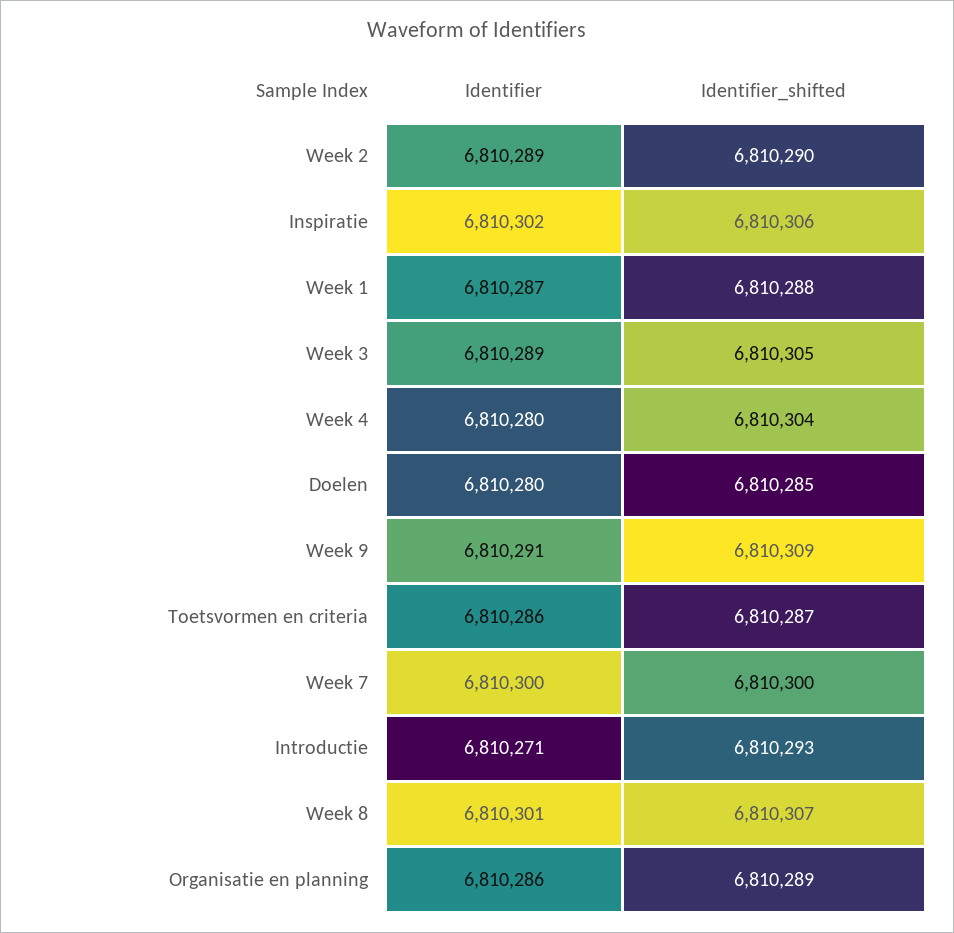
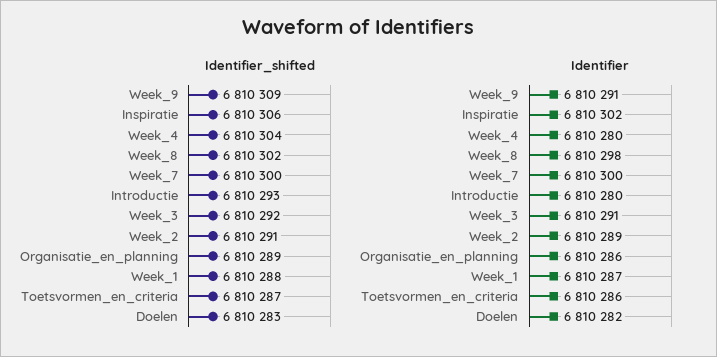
  {
    "Identifier": {
      "Week 2": 6810289,
      "Inspiratie": 6810302,
      "Week 1": 6810287,
-     "Week 3": 6810289,
+     "Week 3": 6810291,
      "Week 4": 6810280,
-     "Doelen": 6810280,
+     "Doelen": 6810282,
      "Week 9": 6810291,
      "Toetsvormen en criteria": 6810286,
      "Week 7": 6810300,
-     "Introductie": 6810271,
+     "Introductie": 6810280,
-     "Week 8": 6810301,
+     "Week 8": 6810298,
      "Organisatie en planning": 6810286
    },
    "Identifier_shifted": {
-     "Week 2": 6810290,
+     "Week 2": 6810291,
      "Inspiratie": 6810306,
      "Week 1": 6810288,
-     "Week 3": 6810305,
+     "Week 3": 6810292,
      "Week 4": 6810304,
-     "Doelen": 6810285,
+     "Doelen": 6810283,
      "Week 9": 6810309,
      "Toetsvormen en criteria": 6810287,
      "Week 7": 6810300,
      "Introductie": 6810293,
-     "Week 8": 6810307,
+     "Week 8": 6810302,
      "Organisatie en planning": 6810289
    }
  }

